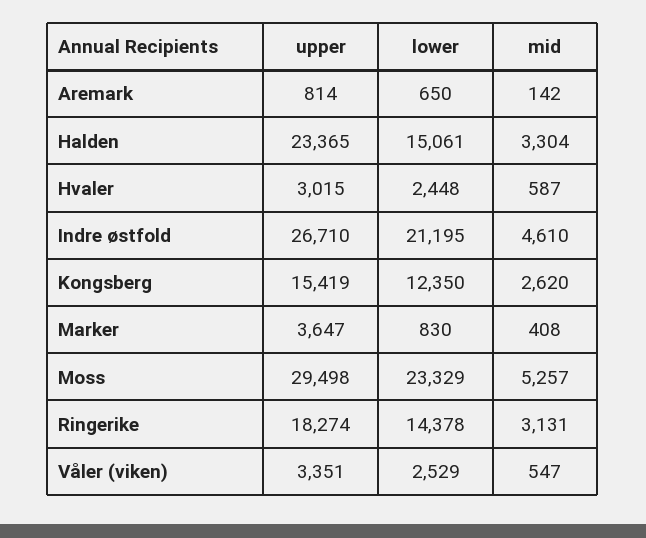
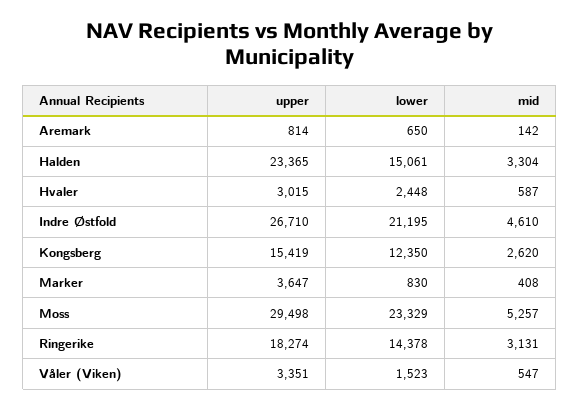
  {
    "upper": {
      "Aremark": 814,
      "Halden": 23365,
      "Hvaler": 3015,
      "Indre østfold": 26710,
      "Kongsberg": 15419,
      "Marker": 3647,
      "Moss": 29498,
      "Ringerike": 18274,
      "Våler (viken)": 3351
    },
    "lower": {
      "Aremark": 650,
      "Halden": 15061,
      "Hvaler": 2448,
      "Indre østfold": 21195,
      "Kongsberg": 12350,
      "Marker": 830,
      "Moss": 23329,
      "Ringerike": 14378,
-     "Våler (viken)": 2529
+     "Våler (viken)": 1523
    },
    "mid": {
      "Aremark": 142,
      "Halden": 3304,
      "Hvaler": 587,
      "Indre østfold": 4610,
      "Kongsberg": 2620,
      "Marker": 408,
      "Moss": 5257,
      "Ringerike": 3131,
      "Våler (viken)": 547
    }
  }

